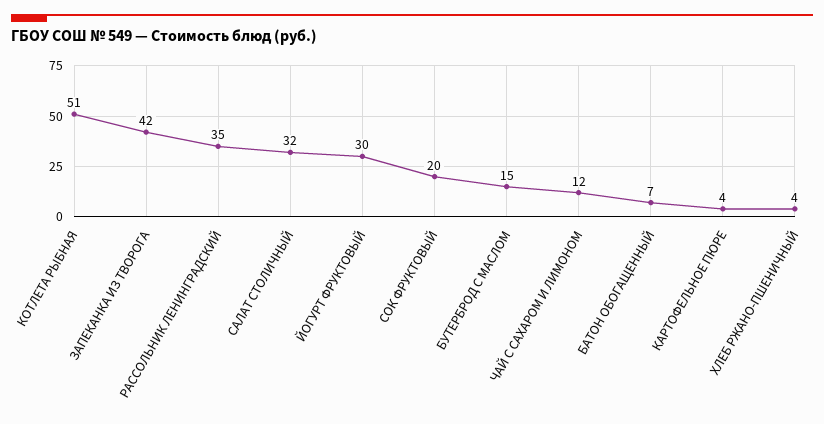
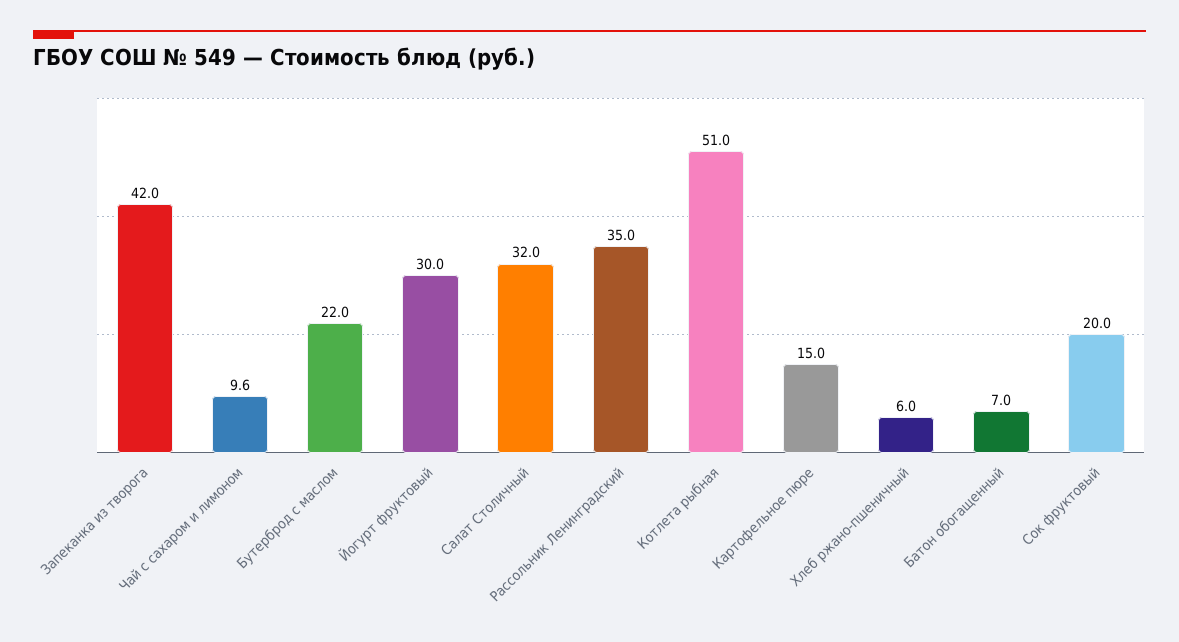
  {
    "КОТЛЕТА РЫБНАЯ": 51,
    "ЗАПЕКАНКА ИЗ ТВОРОГА": 42,
    "РАССОЛЬНИК ЛЕНИНГРАДСКИЙ": 35,
    "САЛАТ СТОЛИЧНЫЙ": 32,
    "ЙОГУРТ ФРУКТОВЫЙ": 30,
    "СОК ФРУКТОВЫЙ": 20,
-   "БУТЕРБРОД С МАСЛОМ": 15,
+   "БУТЕРБРОД С МАСЛОМ": 22,
-   "ЧАЙ С САХАРОМ И ЛИМОНОМ": 12,
+   "ЧАЙ С САХАРОМ И ЛИМОНОМ": 9.6,
    "БАТОН ОБОГАЩЕННЫЙ": 7,
-   "КАРТОФЕЛЬНОЕ ПЮРЕ": 4,
+   "КАРТОФЕЛЬНОЕ ПЮРЕ": 15,
-   "ХЛЕБ РЖАНО-ПШЕНИЧНЫЙ": 4
+   "ХЛЕБ РЖАНО-ПШЕНИЧНЫЙ": 6
  }

